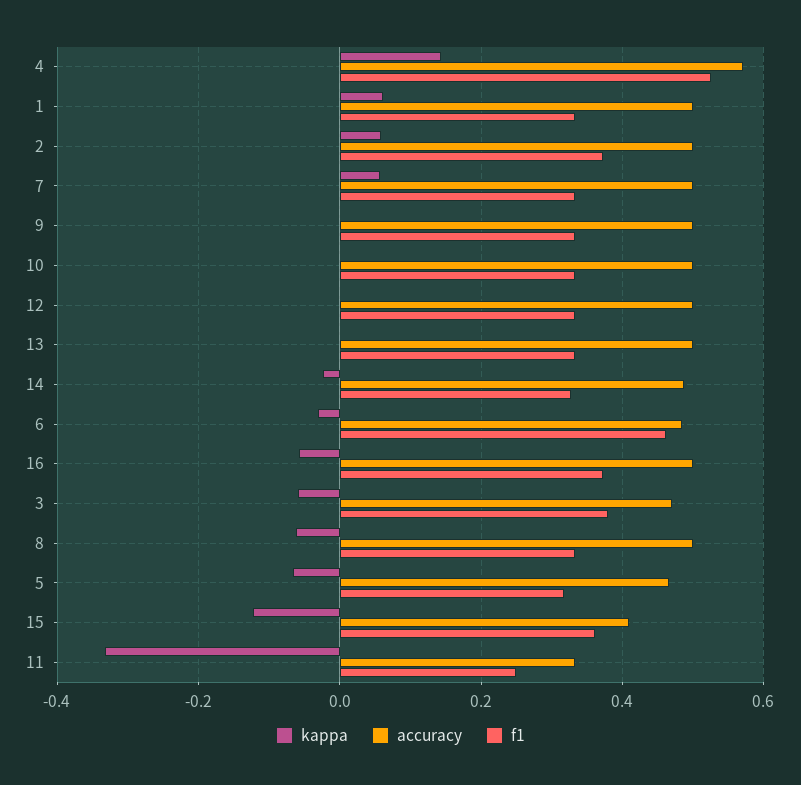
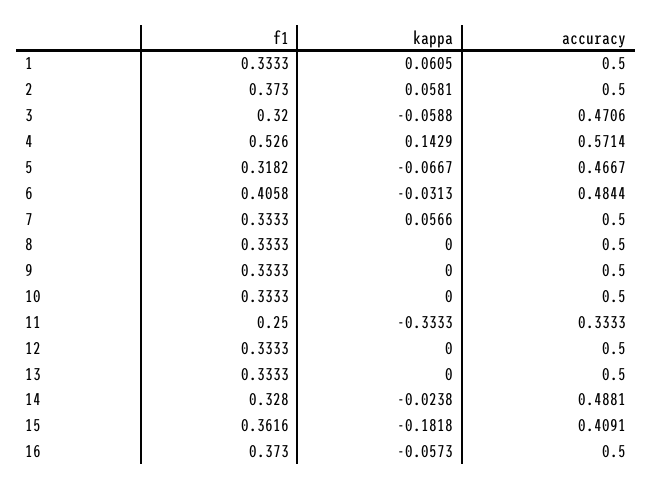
  {
    "kappa": {
      "4": 0.1429,
      "1": 0.0605,
      "2": 0.0581,
      "7": 0.0566,
      "9": 0,
      "10": 0,
      "12": 0,
      "13": 0,
      "14": -0.0238,
      "6": -0.0313,
      "16": -0.0573,
      "3": -0.0588,
-     "8": -0.06,
+     "8": 0,
      "5": -0.0667,
-     "15": -0.12,
+     "15": -0.1818,
      "11": -0.3333
    },
    "accuracy": {
      "4": 0.5714,
      "1": 0.5,
      "2": 0.5,
      "7": 0.5,
      "9": 0.5,
      "10": 0.5,
      "12": 0.5,
      "13": 0.5,
      "14": 0.4881,
      "6": 0.4844,
      "16": 0.5,
      "3": 0.4706,
      "8": 0.5,
      "5": 0.4667,
      "15": 0.4091,
      "11": 0.3333
    },
    "f1": {
      "4": 0.526,
      "1": 0.3333,
      "2": 0.373,
      "7": 0.3333,
      "9": 0.3333,
      "10": 0.3333,
      "12": 0.3333,
      "13": 0.3333,
      "14": 0.328,
-     "6": 0.46,
+     "6": 0.4058,
      "16": 0.373,
-     "3": 0.38,
+     "3": 0.32,
      "8": 0.3333,
      "5": 0.3182,
      "15": 0.3616,
      "11": 0.25
    }
  }

